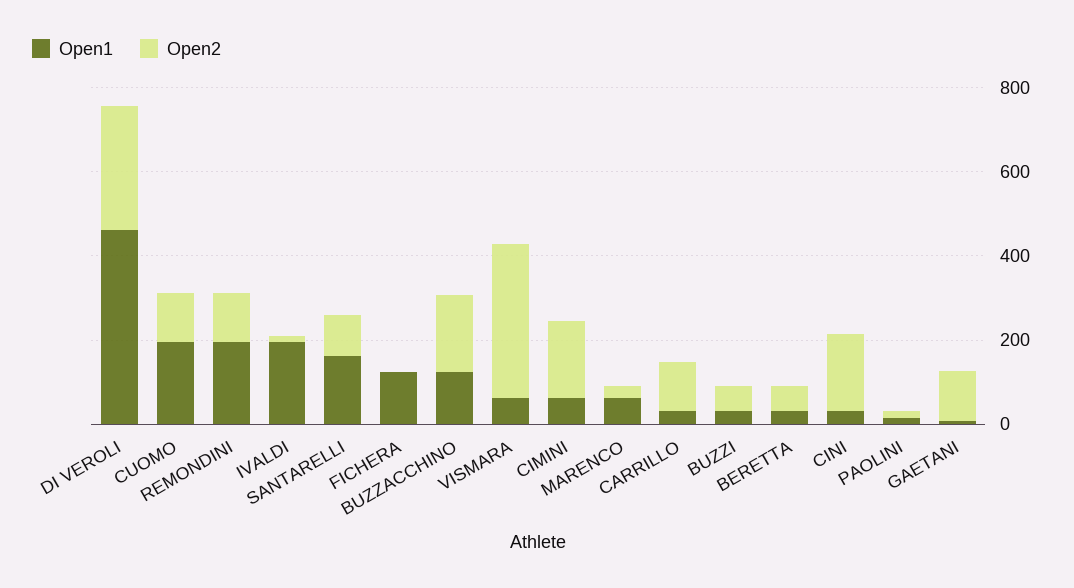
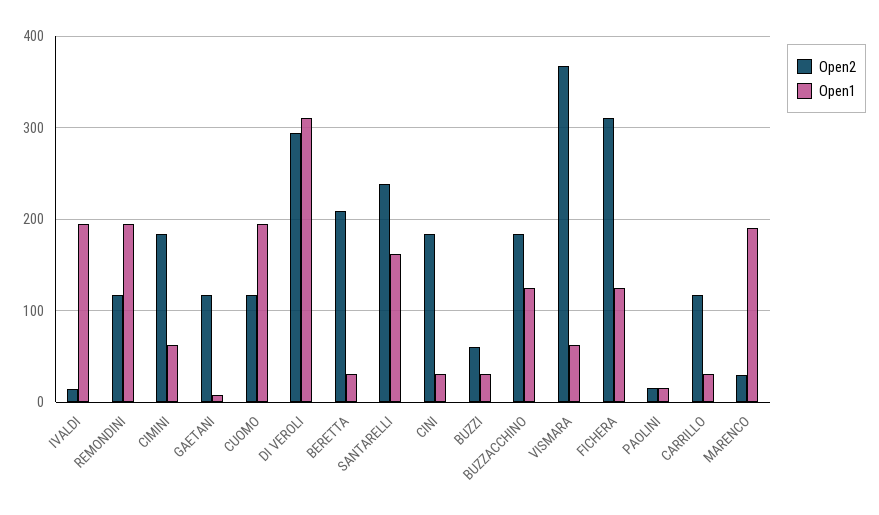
  {
    "Open1": {
-     "DI VEROLI": 450,
+     "DI VEROLI": 310,
      "CUOMO": 190,
      "REMONDINI": 190,
      "IVALDI": 190,
      "SANTARELLI": 160,
      "FICHERA": 120,
      "BUZZACCHINO": 120,
      "VISMARA": 60,
      "CIMINI": 60,
-     "MARENCO": 50,
+     "MARENCO": 190,
      "CARRILLO": 30,
      "BUZZI": 30,
      "BERETTA": 30,
      "CINI": 30,
      "PAOLINI": 20,
      "GAETANI": 10
    },
    "Open2": {
      "DI VEROLI": 290,
      "CUOMO": 120,
      "REMONDINI": 120,
      "IVALDI": 10,
-     "SANTARELLI": 100,
+     "SANTARELLI": 240,
-     "FICHERA": 0,
+     "FICHERA": 310,
      "BUZZACCHINO": 180,
      "VISMARA": 370,
      "CIMINI": 180,
      "MARENCO": 30,
      "CARRILLO": 120,
      "BUZZI": 60,
-     "BERETTA": 50,
+     "BERETTA": 210,
      "CINI": 180,
      "PAOLINI": 10,
      "GAETANI": 120
    }
  }

